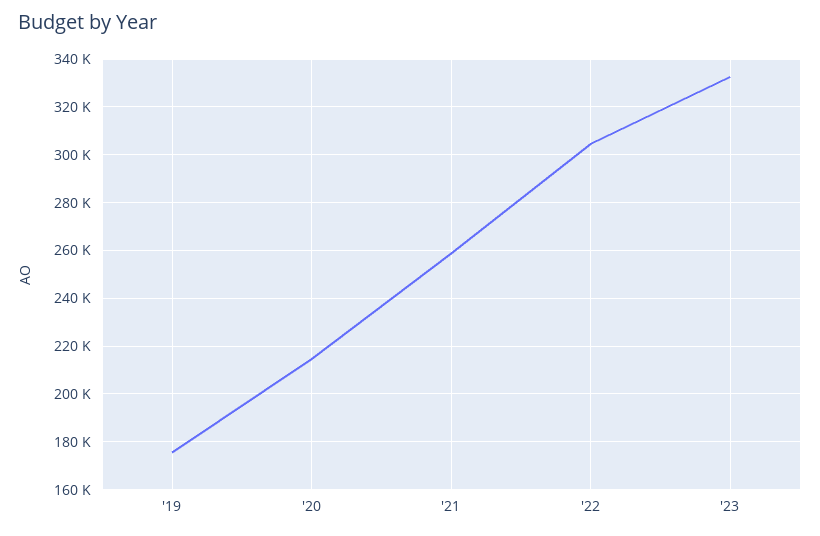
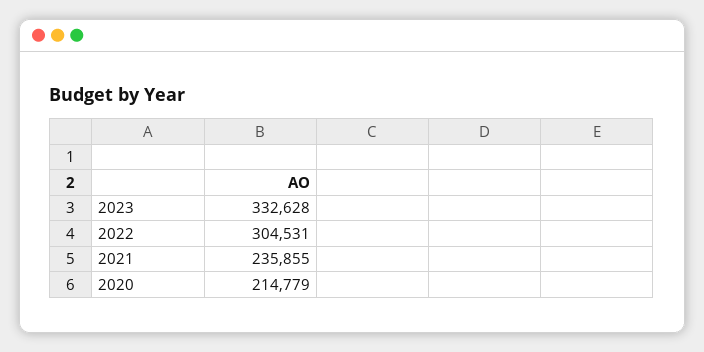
  {
-   "'19": 175000,
    "'20": 214779,
-   "'21": 260000,
+   "'21": 235855,
    "'22": 304531,
    "'23": 332628
  }

